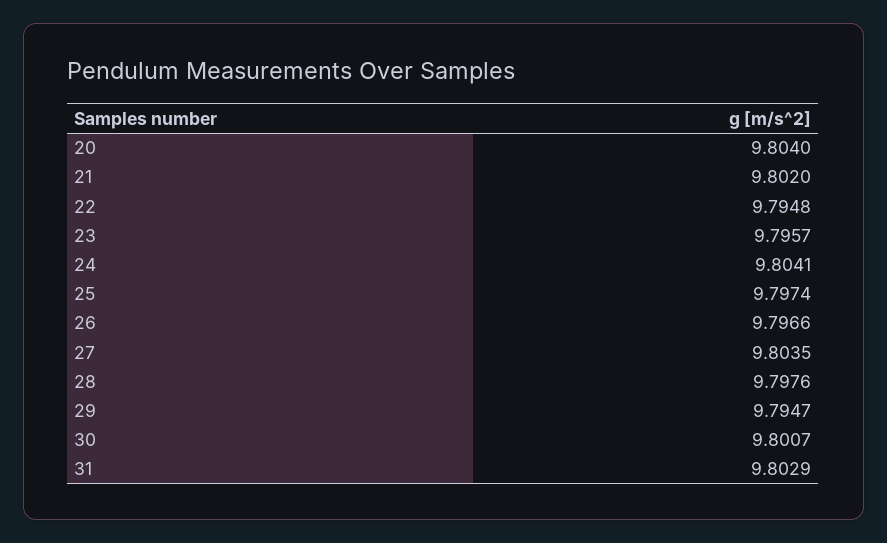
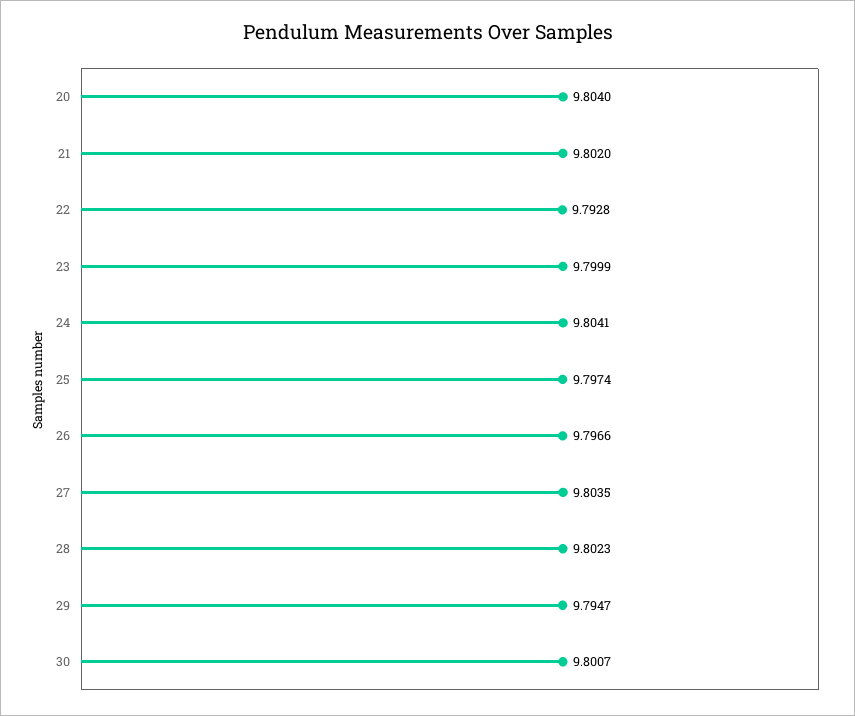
  {
    "20": 9.804,
    "21": 9.802,
-   "22": 9.7948,
+   "22": 9.7928,
-   "23": 9.7957,
+   "23": 9.7999,
    "24": 9.8041,
    "25": 9.7974,
    "26": 9.7966,
    "27": 9.8035,
-   "28": 9.7976,
+   "28": 9.8023,
    "29": 9.7947,
-   "30": 9.8007,
+   "30": 9.8007
-   "31": 9.8029
  }

